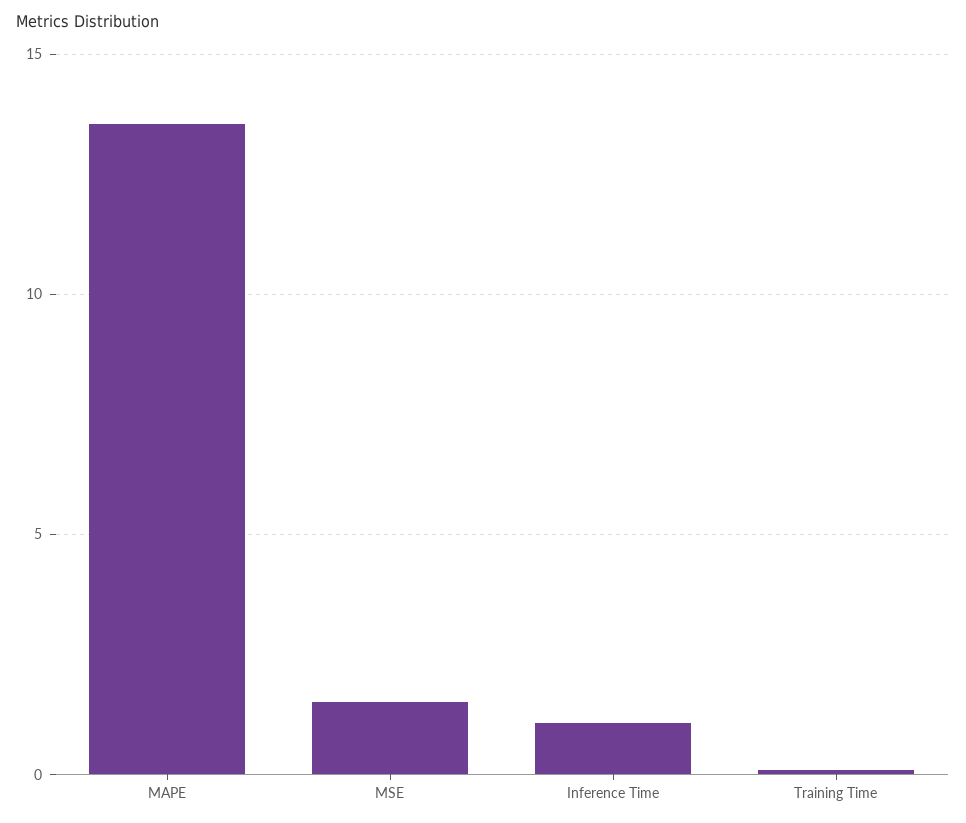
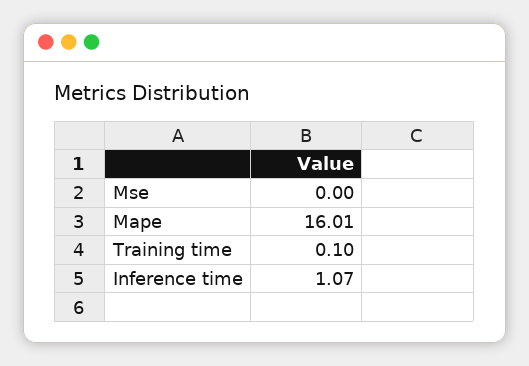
  {
-   "MAPE": 13.5,
+   "MAPE": 16.01,
-   "MSE": 1.5,
+   "MSE": 0,
    "Inference Time": 1.07,
    "Training Time": 0.1
  }

